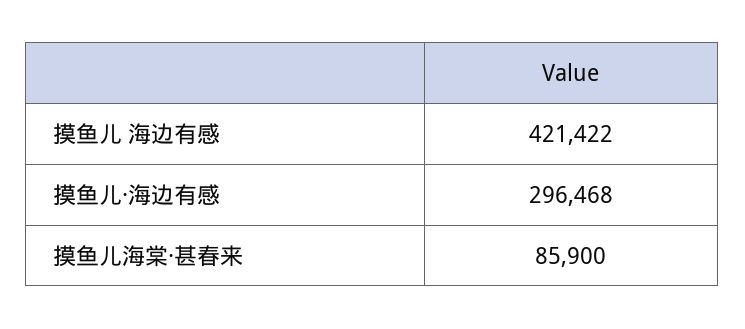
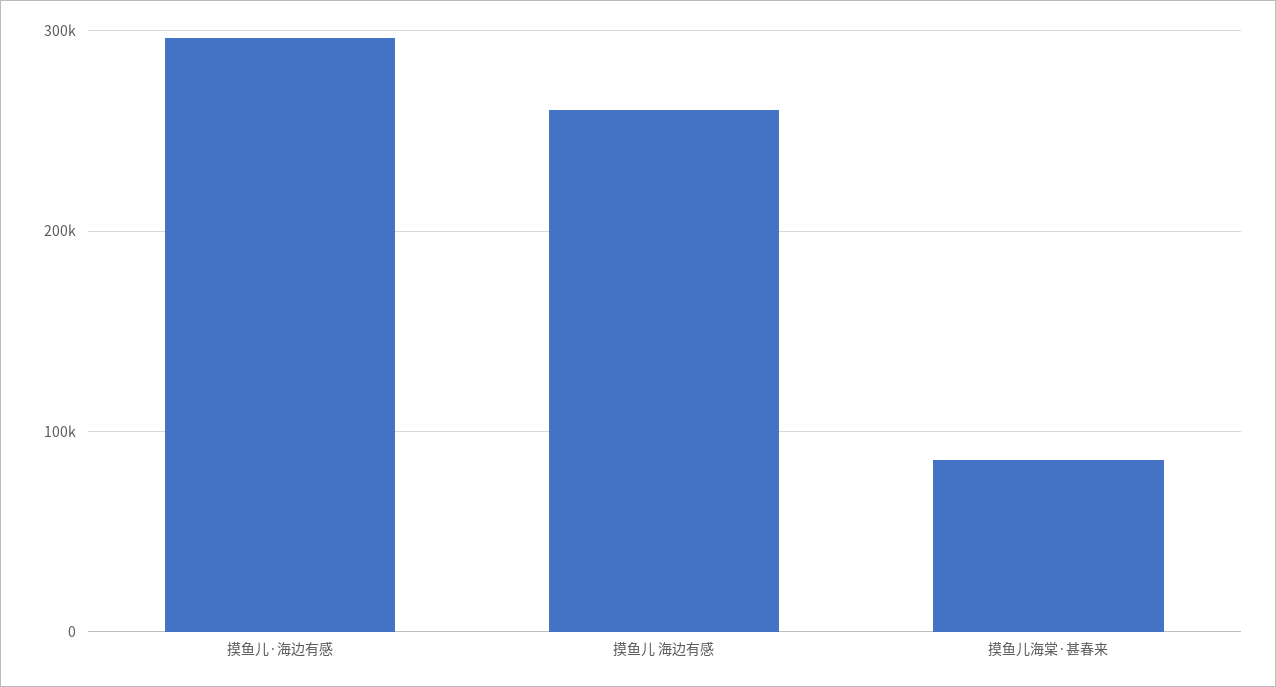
  {
-   "摸鱼儿 海边有感": 421422,
+   "摸鱼儿 海边有感": 260000,
    "摸鱼儿·海边有感": 296468,
    "摸鱼儿海棠·甚春来": 85900
  }

